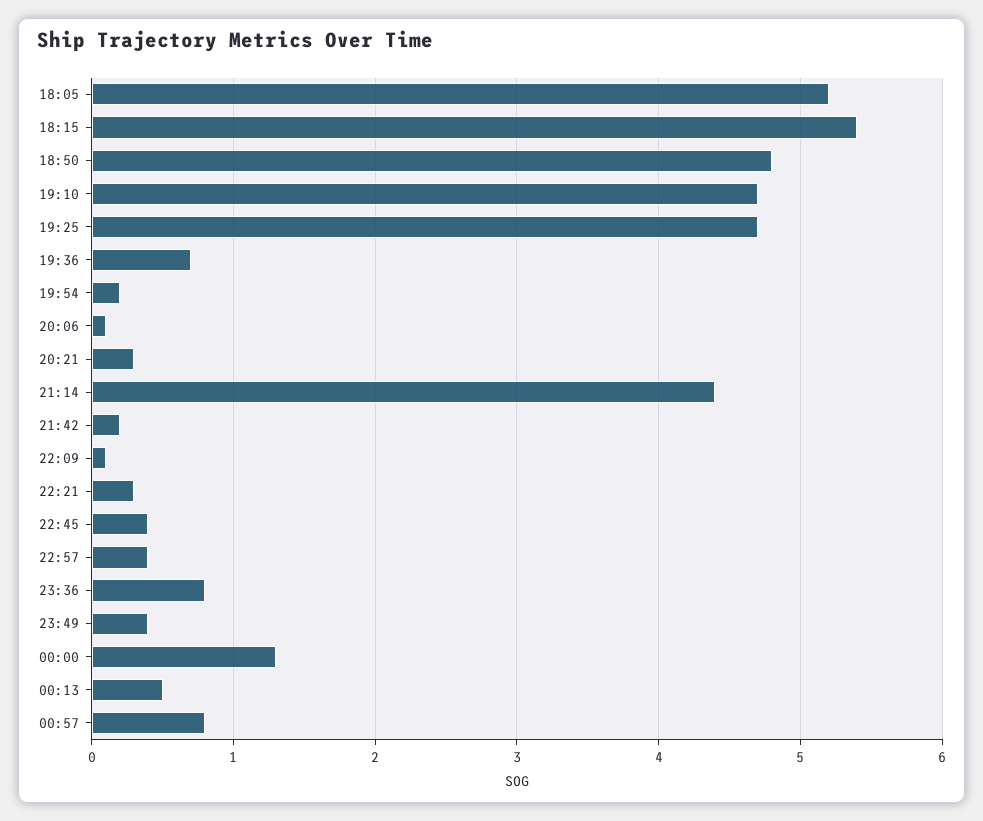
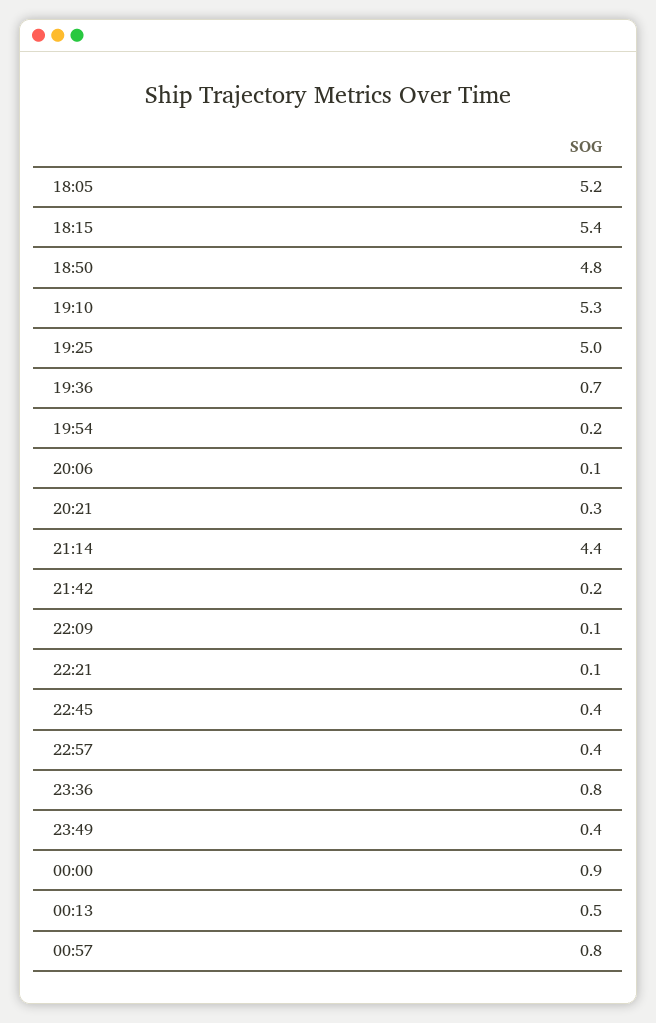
  {
    "18:05": 5.2,
    "18:15": 5.4,
    "18:50": 4.8,
-   "19:10": 4.7,
+   "19:10": 5.3,
-   "19:25": 4.7,
+   "19:25": 5,
    "19:36": 0.7,
    "19:54": 0.2,
    "20:06": 0.1,
    "20:21": 0.3,
    "21:14": 4.4,
    "21:42": 0.2,
    "22:09": 0.1,
-   "22:21": 0.3,
+   "22:21": 0.1,
    "22:45": 0.4,
    "22:57": 0.4,
    "23:36": 0.8,
    "23:49": 0.4,
-   "00:00": 1.3,
+   "00:00": 0.9,
    "00:13": 0.5,
    "00:57": 0.8
  }

